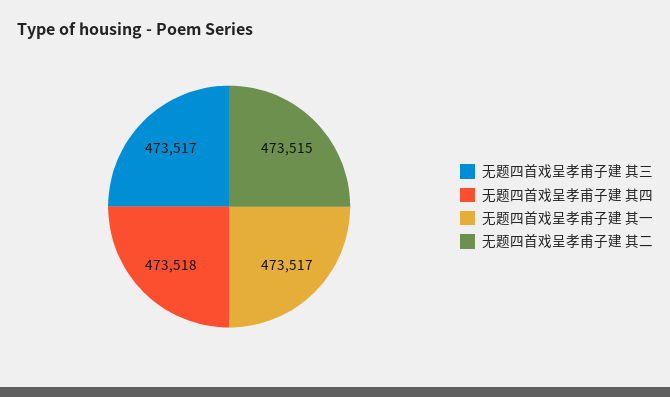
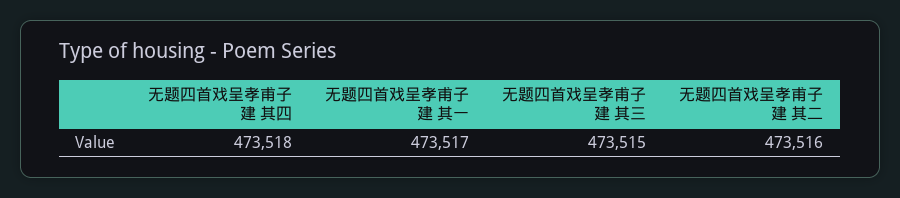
  {
-   "无题四首戏呈孝甫子建 其三": 473517,
+   "无题四首戏呈孝甫子建 其三": 473515,
    "无题四首戏呈孝甫子建 其四": 473518,
    "无题四首戏呈孝甫子建 其一": 473517,
-   "无题四首戏呈孝甫子建 其二": 473515
+   "无题四首戏呈孝甫子建 其二": 473516
  }

